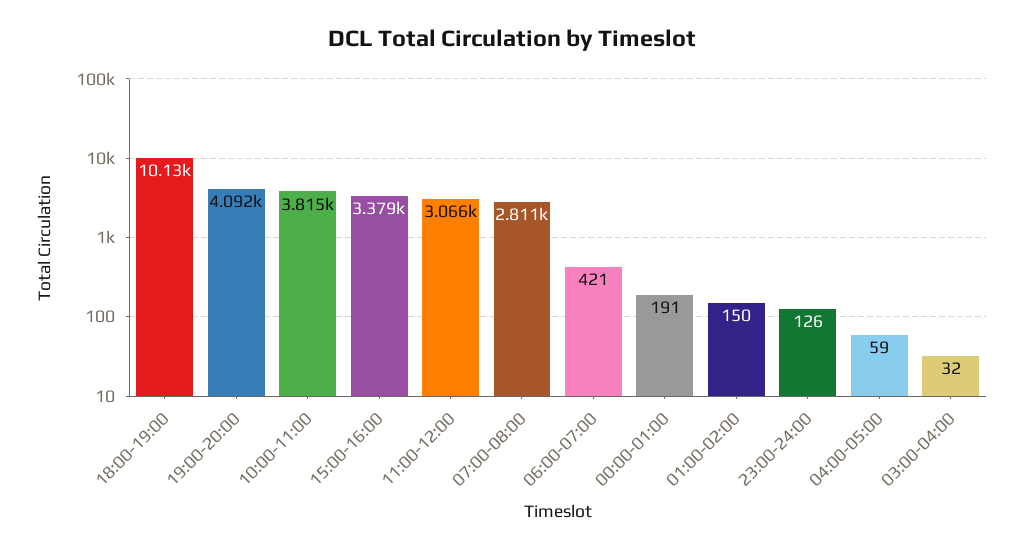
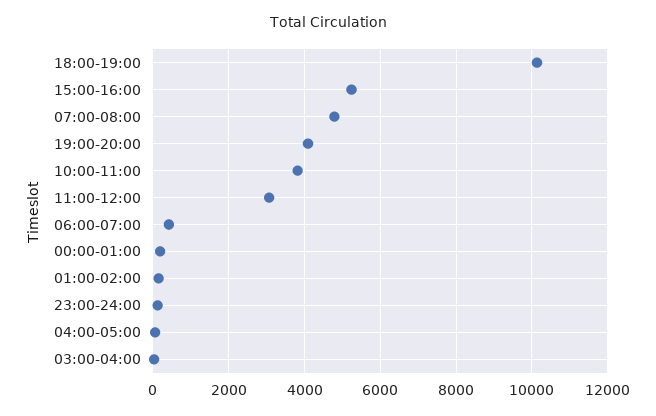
  {
    "18:00-19:00": 10130,
    "19:00-20:00": 4092,
    "10:00-11:00": 3815,
-   "15:00-16:00": 3379,
+   "15:00-16:00": 5200,
    "11:00-12:00": 3066,
-   "07:00-08:00": 2811,
+   "07:00-08:00": 4800,
    "06:00-07:00": 421,
    "00:00-01:00": 191,
    "01:00-02:00": 150,
    "23:00-24:00": 126,
    "04:00-05:00": 59,
    "03:00-04:00": 32
  }

